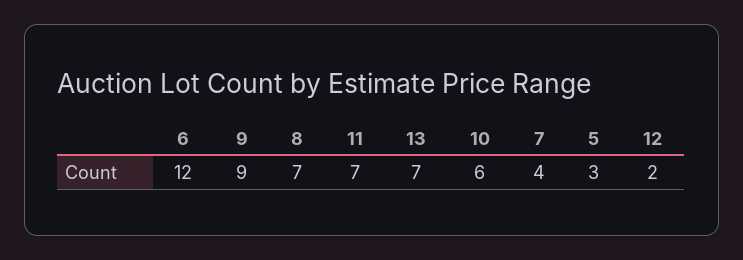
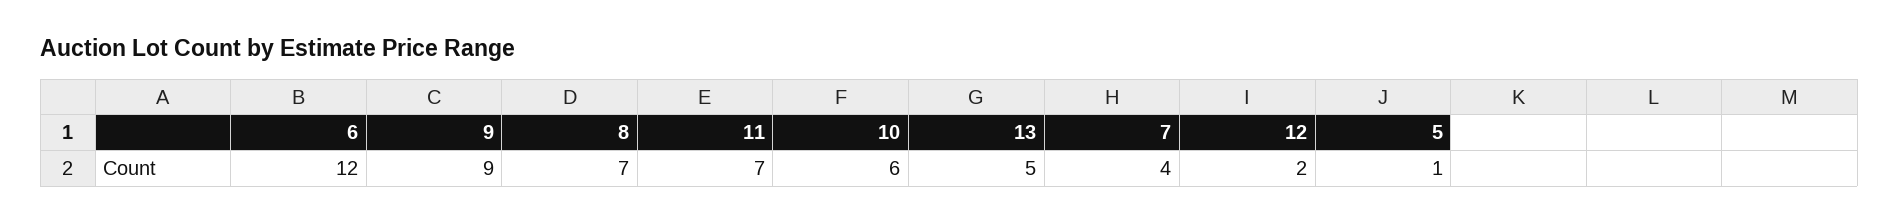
  {
    "6": 12,
    "9": 9,
    "8": 7,
    "11": 7,
-   "13": 7,
+   "13": 5,
    "10": 6,
    "7": 4,
-   "5": 3,
+   "5": 1,
    "12": 2
  }

